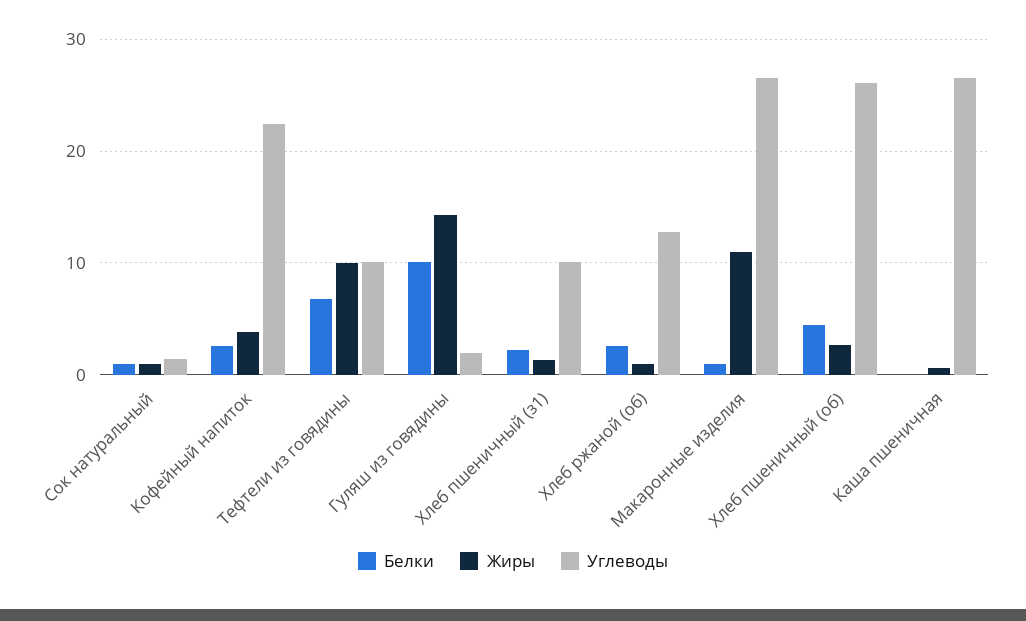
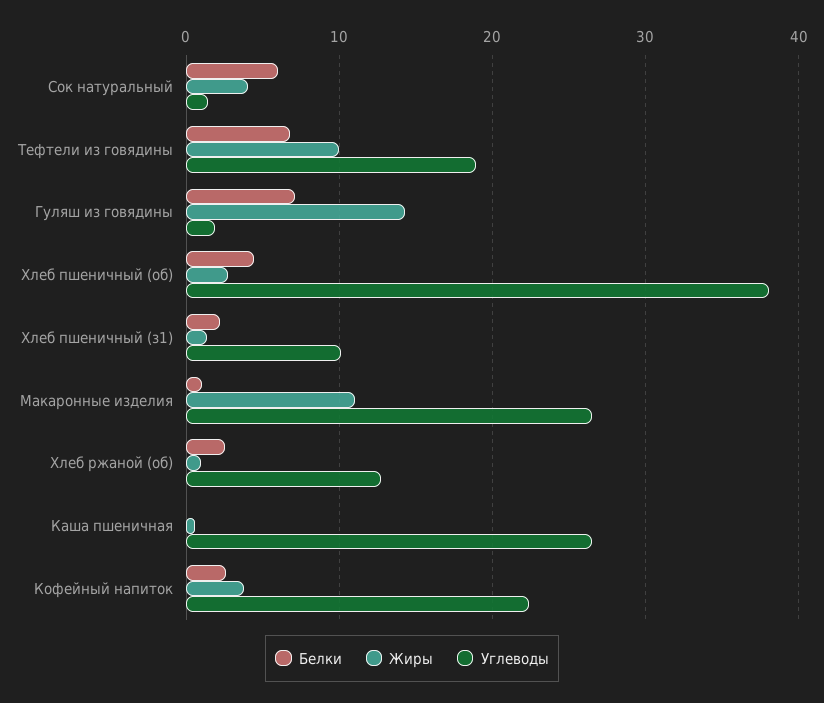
  {
    "Белки": {
-     "Сок натуральный": 1,
+     "Сок натуральный": 6,
      "Кофейный напиток": 3,
      "Тефтели из говядины": 7,
-     "Гуляш из говядины": 10,
+     "Гуляш из говядины": 7,
      "Хлеб пшеничный (з1)": 2,
      "Хлеб ржаной (об)": 3,
      "Макаронные изделия": 1,
      "Хлеб пшеничный (об)": 4,
      "Каша пшеничная": 0
    },
    "Жиры": {
-     "Сок натуральный": 1,
+     "Сок натуральный": 4,
      "Кофейный напиток": 4,
      "Тефтели из говядины": 10,
      "Гуляш из говядины": 14,
      "Хлеб пшеничный (з1)": 1,
      "Хлеб ржаной (об)": 1,
      "Макаронные изделия": 11,
      "Хлеб пшеничный (об)": 3,
      "Каша пшеничная": 1
    },
    "Углеводы": {
      "Сок натуральный": 1,
      "Кофейный напиток": 22,
-     "Тефтели из говядины": 10,
+     "Тефтели из говядины": 19,
      "Гуляш из говядины": 2,
      "Хлеб пшеничный (з1)": 10,
      "Хлеб ржаной (об)": 13,
      "Макаронные изделия": 27,
-     "Хлеб пшеничный (об)": 26,
+     "Хлеб пшеничный (об)": 38,
      "Каша пшеничная": 27
    }
  }

